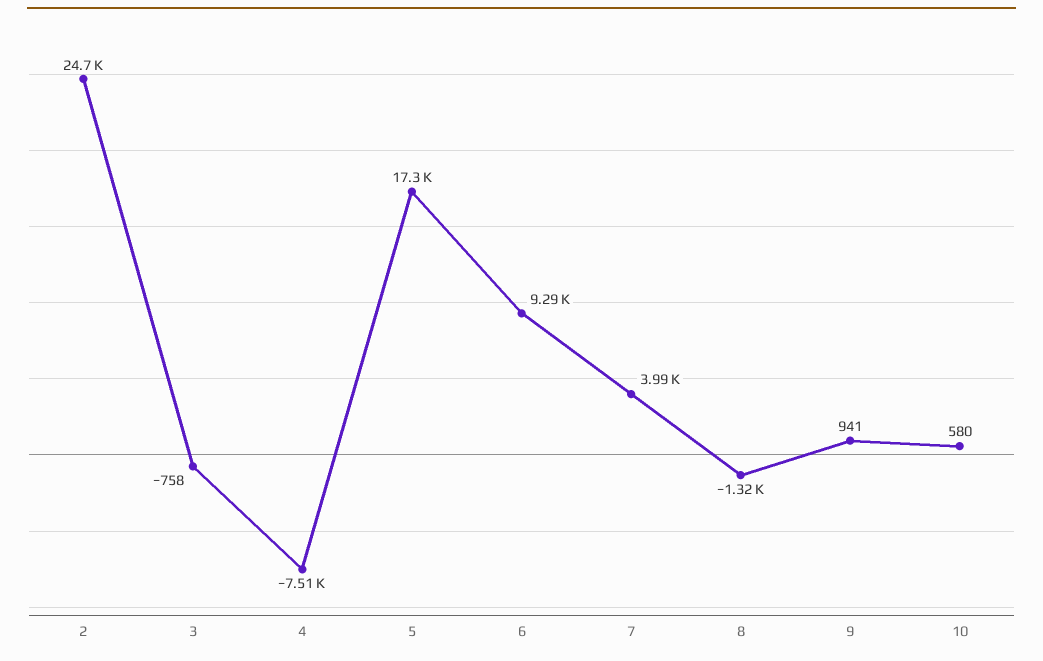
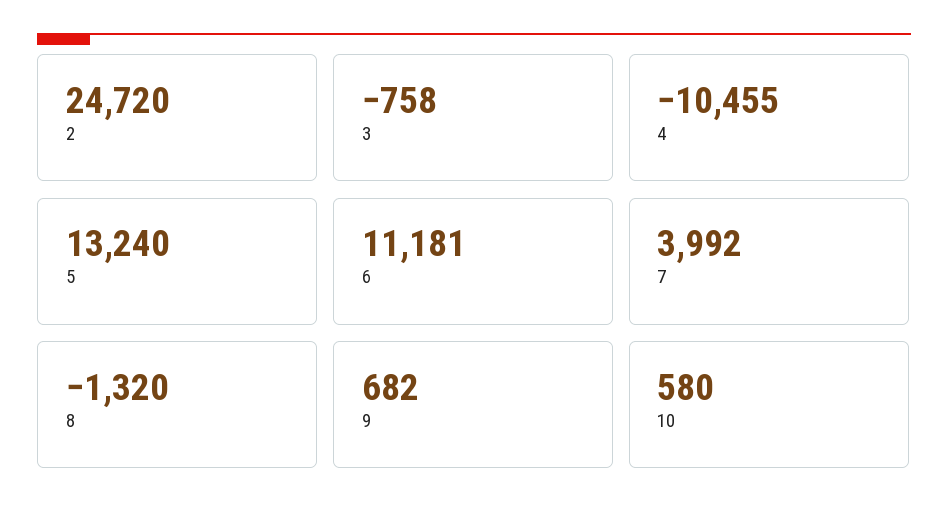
  {
    "2": 24720,
    "3": -758,
-   "4": -7510,
+   "4": -10455,
-   "5": 17300,
+   "5": 13240,
-   "6": 9290,
+   "6": 11181,
    "7": 3992,
    "8": -1320,
-   "9": 941,
+   "9": 682,
    "10": 580
  }

